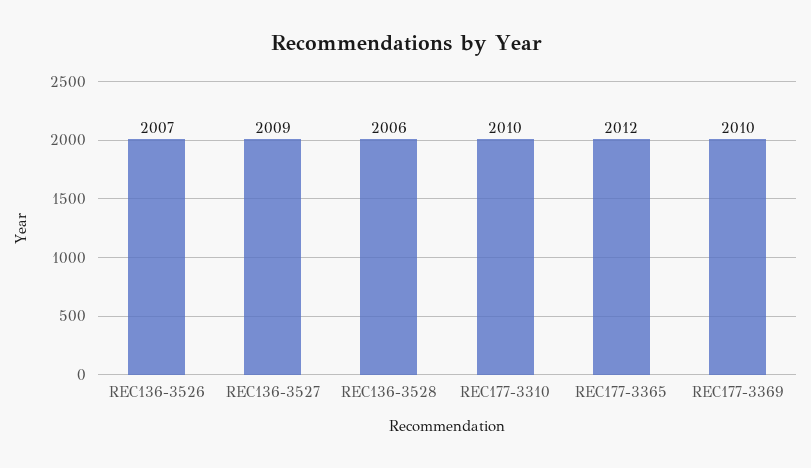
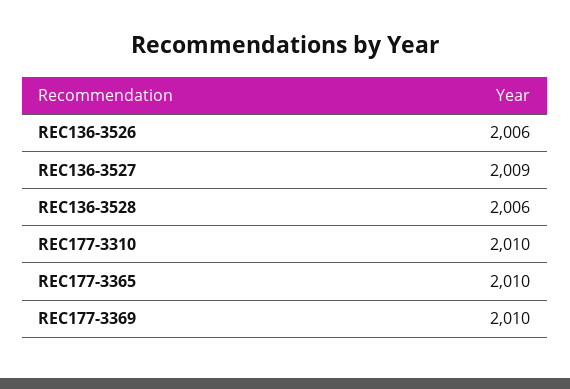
  {
-   "REC136-3526": 2007,
+   "REC136-3526": 2006,
    "REC136-3527": 2009,
    "REC136-3528": 2006,
    "REC177-3310": 2010,
-   "REC177-3365": 2012,
+   "REC177-3365": 2010,
    "REC177-3369": 2010
  }

